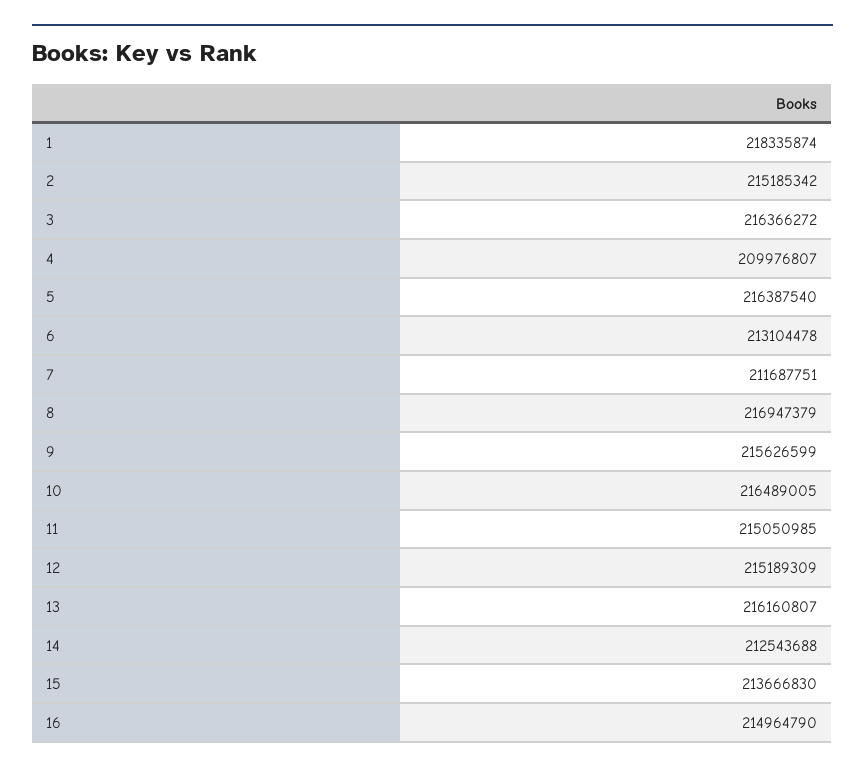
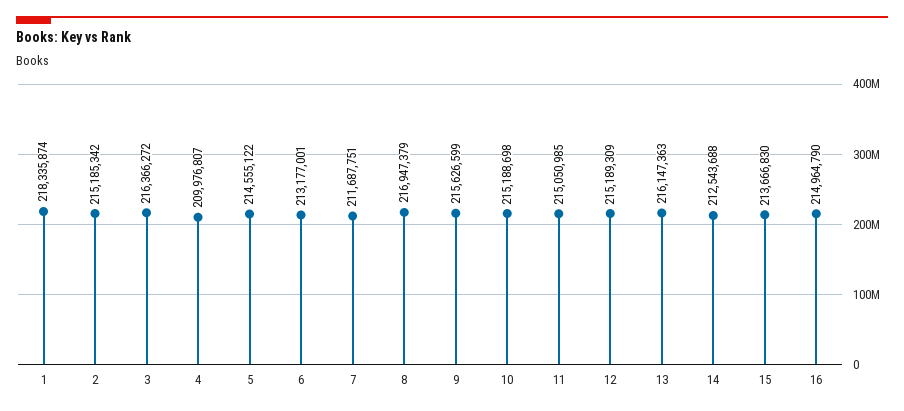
  {
    "1": 218335874,
    "2": 215185342,
    "3": 216366272,
    "4": 209976807,
-   "5": 216387540,
+   "5": 214555122,
-   "6": 213104478,
+   "6": 213177001,
    "7": 211687751,
    "8": 216947379,
    "9": 215626599,
-   "10": 216489005,
+   "10": 215188698,
    "11": 215050985,
    "12": 215189309,
-   "13": 216160807,
+   "13": 216147363,
    "14": 212543688,
    "15": 213666830,
    "16": 214964790
  }

